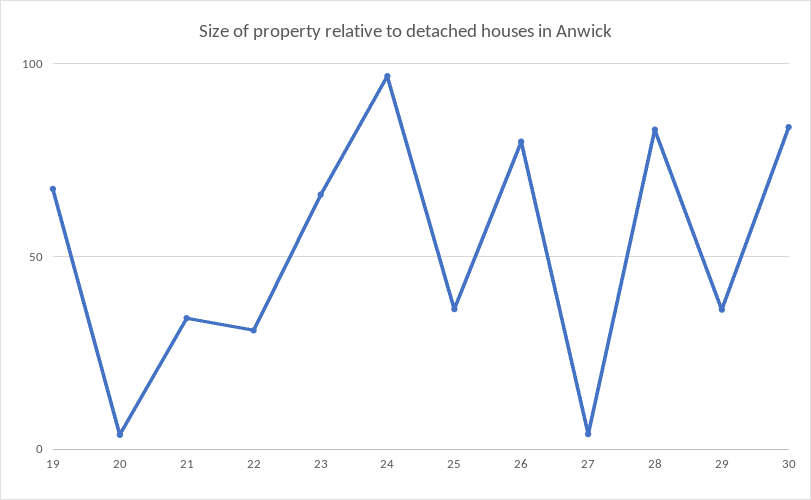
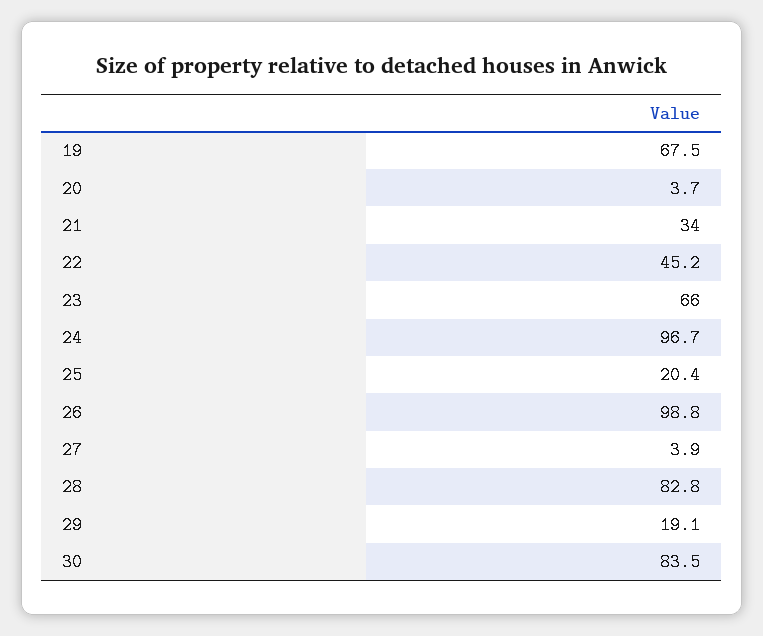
  {
    "19": 67.5,
    "20": 3.7,
    "21": 34,
-   "22": 30,
+   "22": 45.2,
    "23": 66,
    "24": 96.7,
-   "25": 35,
+   "25": 20.4,
-   "26": 80,
+   "26": 98.8,
    "27": 3.9,
    "28": 82.8,
-   "29": 35,
+   "29": 19.1,
    "30": 83.5
  }

